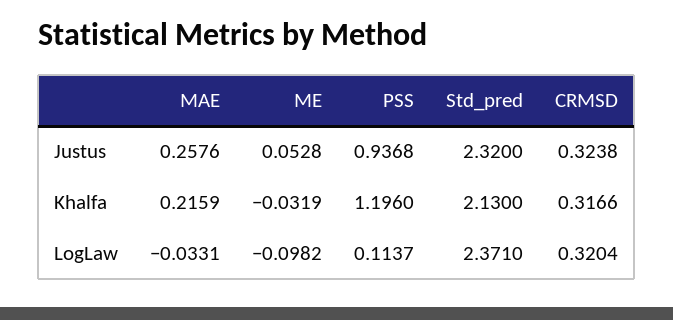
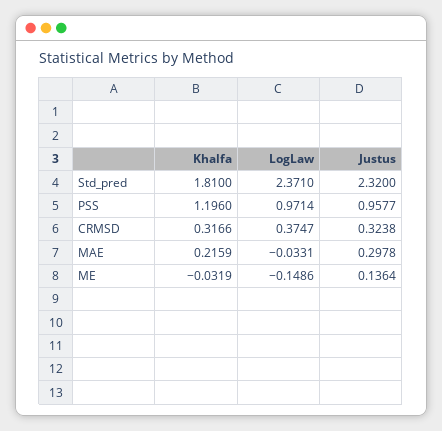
  {
    "MAE": {
-     "Justus": 0.2576,
+     "Justus": 0.2978,
      "Khalfa": 0.2159,
      "LogLaw": -0.0331
    },
    "ME": {
-     "Justus": 0.0528,
+     "Justus": 0.1364,
      "Khalfa": -0.0319,
-     "LogLaw": -0.0982
+     "LogLaw": -0.1486
    },
    "PSS": {
-     "Justus": 0.9368,
+     "Justus": 0.9577,
      "Khalfa": 1.196,
-     "LogLaw": 0.1137
+     "LogLaw": 0.9714
    },
    "Std_pred": {
      "Justus": 2.32,
-     "Khalfa": 2.13,
+     "Khalfa": 1.81,
      "LogLaw": 2.371
    },
    "CRMSD": {
      "Justus": 0.3238,
      "Khalfa": 0.3166,
-     "LogLaw": 0.3204
+     "LogLaw": 0.3747
    }
  }

